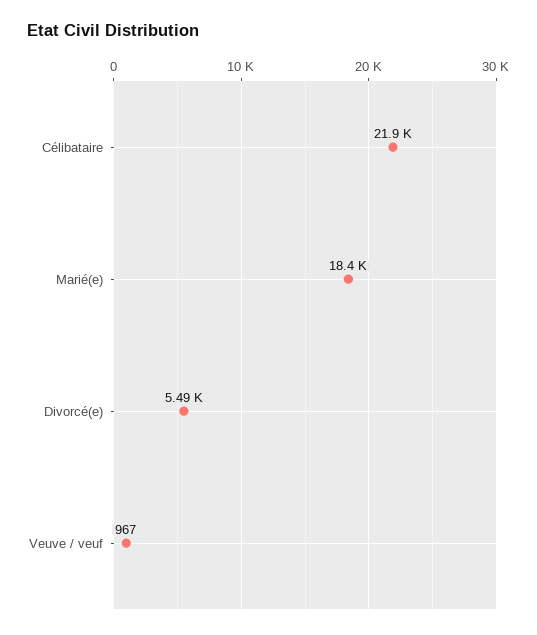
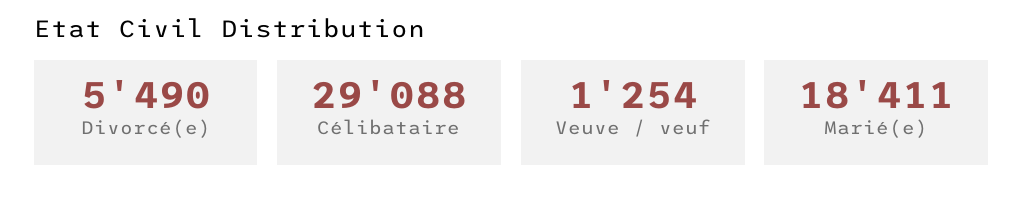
  {
-   "Célibataire": 21900,
+   "Célibataire": 29088,
    "Marié(e)": 18411,
    "Divorcé(e)": 5490,
-   "Veuve / veuf": 967
+   "Veuve / veuf": 1254
  }

